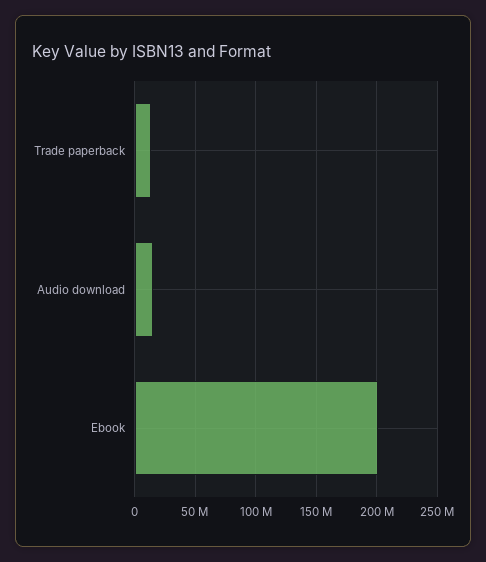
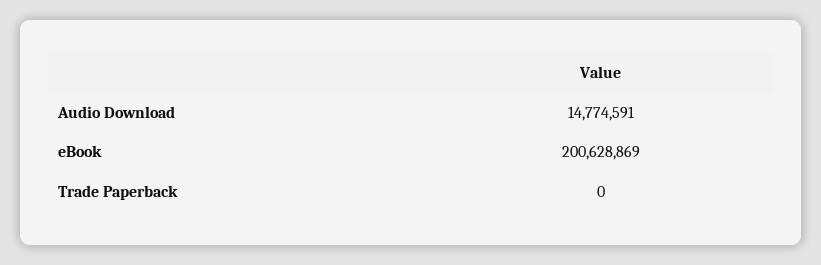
  {
-   "Trade paperback": 15000000,
+   "Trade paperback": 0,
    "Audio download": 14774591,
    "Ebook": 200628869
  }

